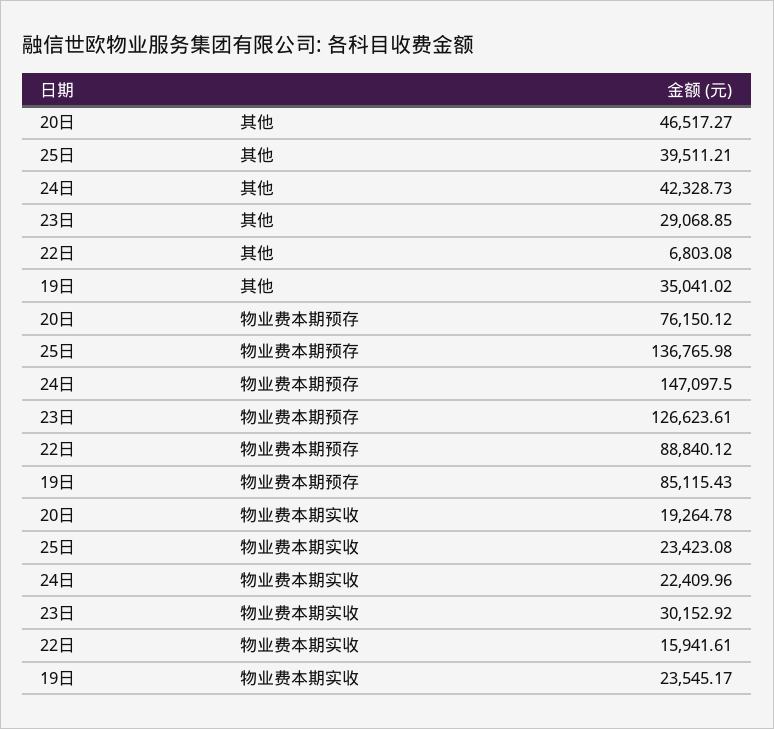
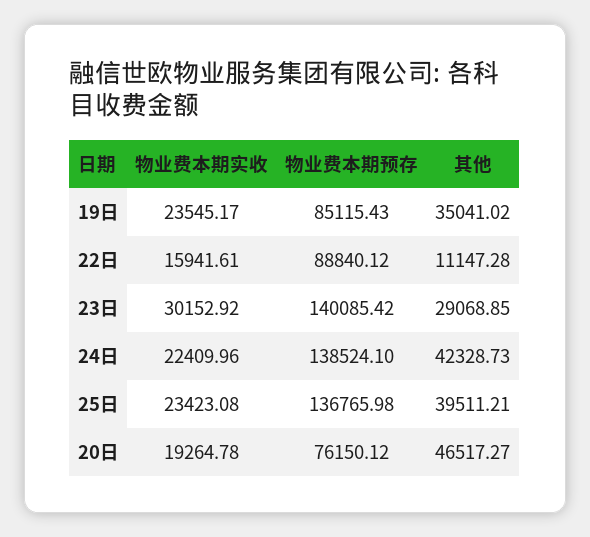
  {
    "20日": {
      "其他": 46517.27,
      "物业费本期预存": 76150.12,
      "物业费本期实收": 19264.78
    },
    "25日": {
      "其他": 39511.21,
      "物业费本期预存": 136765.98,
      "物业费本期实收": 23423.08
    },
    "24日": {
      "其他": 42328.73,
-     "物业费本期预存": 147097.5,
+     "物业费本期预存": 138524.1,
      "物业费本期实收": 22409.96
    },
    "23日": {
      "其他": 29068.85,
-     "物业费本期预存": 126623.61,
+     "物业费本期预存": 140085.42,
      "物业费本期实收": 30152.92
    },
    "22日": {
-     "其他": 6803.08,
+     "其他": 11147.28,
      "物业费本期预存": 88840.12,
      "物业费本期实收": 15941.61
    },
    "19日": {
      "其他": 35041.02,
      "物业费本期预存": 85115.43,
      "物业费本期实收": 23545.17
    }
  }

